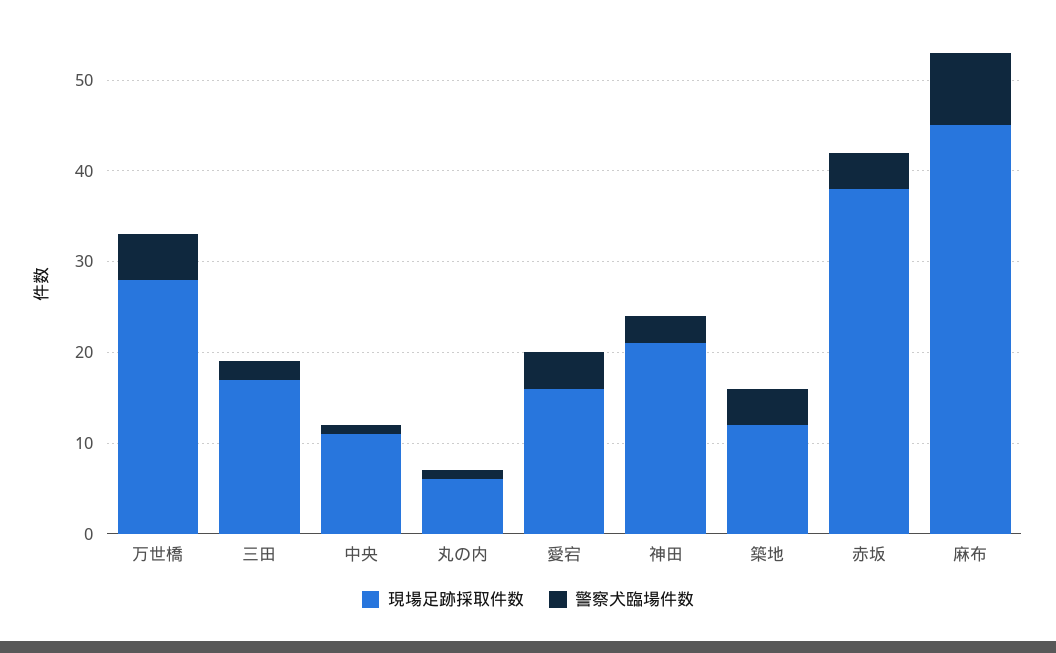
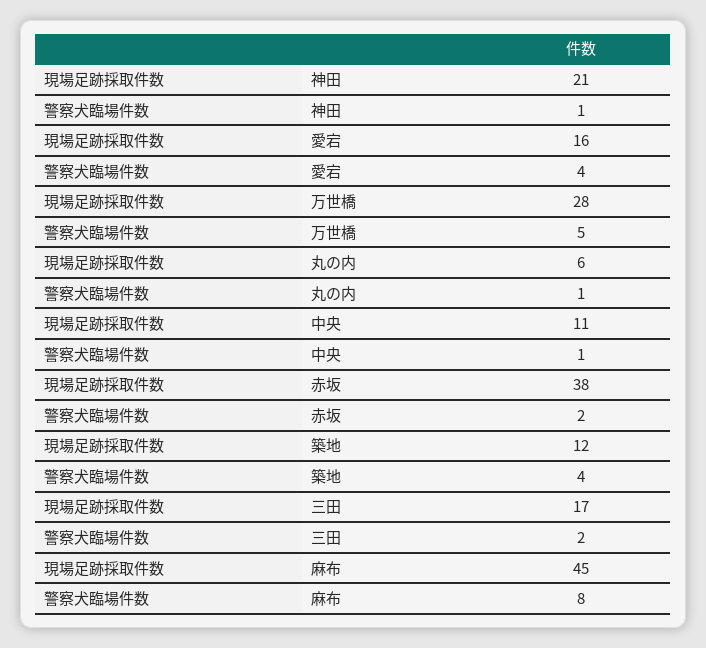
  {
    "現場足跡採取件数": {
      "万世橋": 28,
      "三田": 17,
      "中央": 11,
      "丸の内": 6,
      "愛宕": 16,
      "神田": 21,
      "築地": 12,
      "赤坂": 38,
      "麻布": 45
    },
    "警察犬臨場件数": {
      "万世橋": 5,
      "三田": 2,
      "中央": 1,
      "丸の内": 1,
      "愛宕": 4,
-     "神田": 3,
+     "神田": 1,
      "築地": 4,
-     "赤坂": 4,
+     "赤坂": 2,
      "麻布": 8
    }
  }

